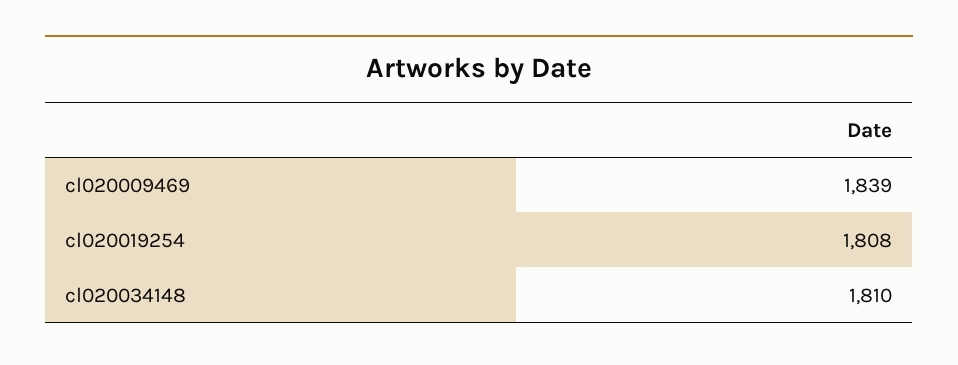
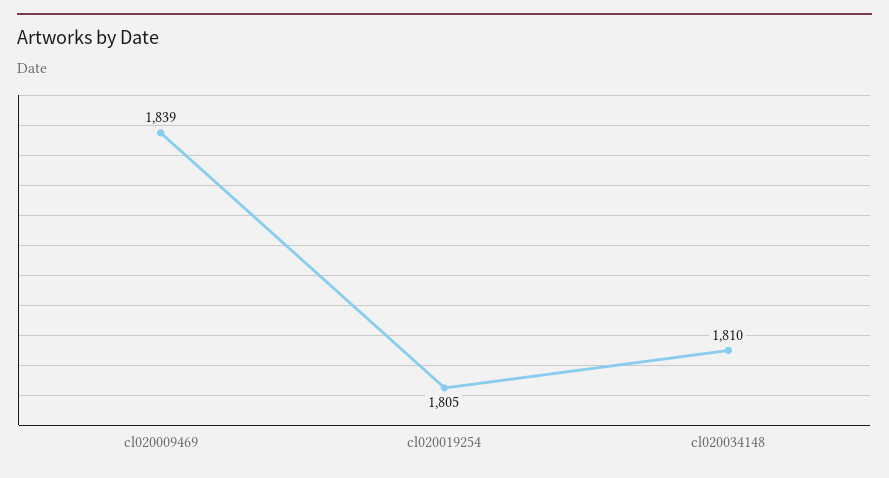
  {
    "cl020009469": 1839,
-   "cl020019254": 1808,
+   "cl020019254": 1805,
    "cl020034148": 1810
  }

